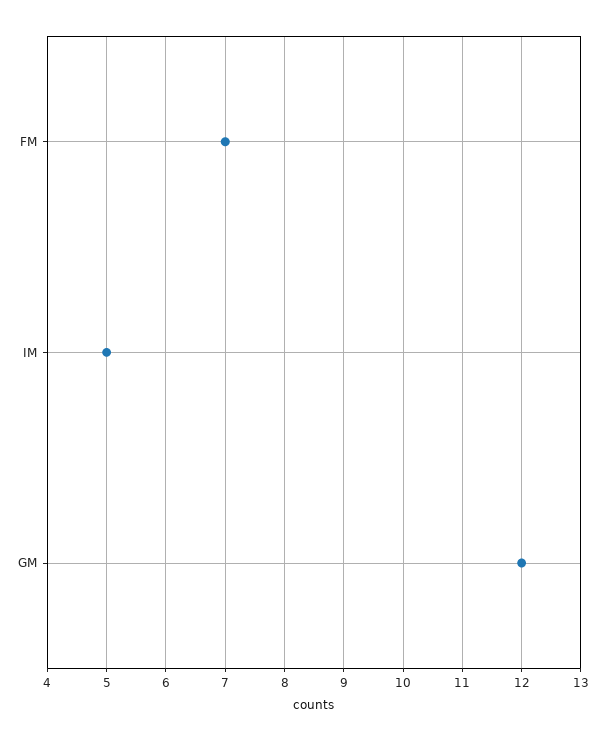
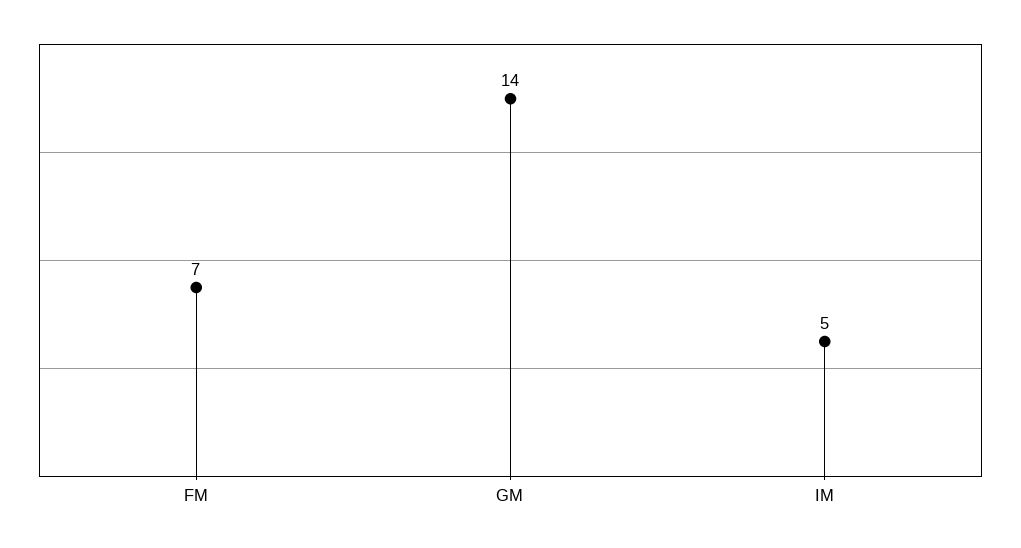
  {
    "FM": 7,
    "IM": 5,
-   "GM": 12
+   "GM": 14
  }

